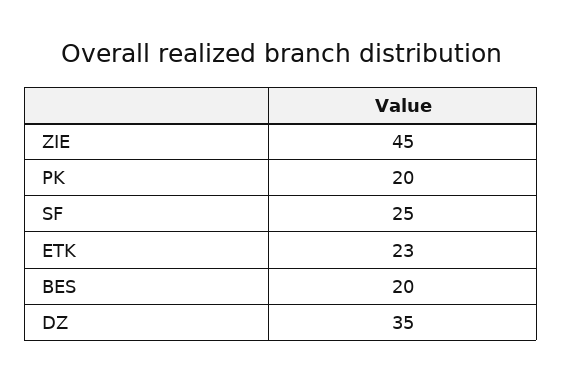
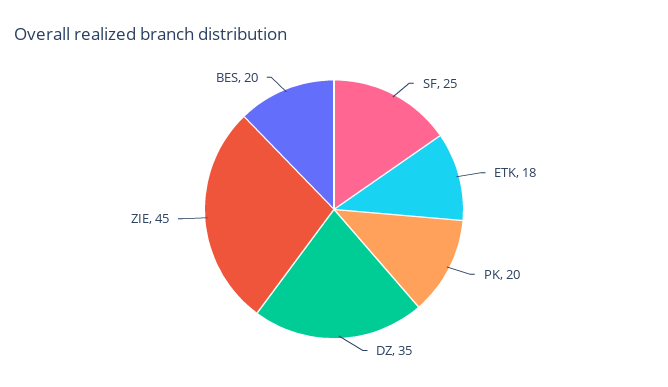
  {
    "ZIE": 45,
    "PK": 20,
    "SF": 25,
-   "ETK": 23,
+   "ETK": 18,
    "BES": 20,
    "DZ": 35
  }

